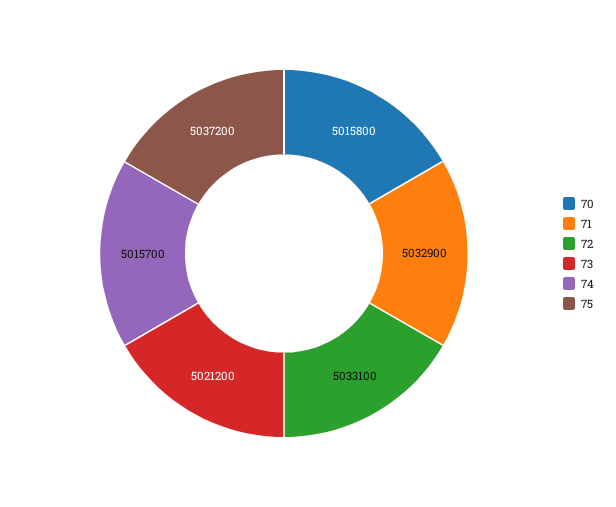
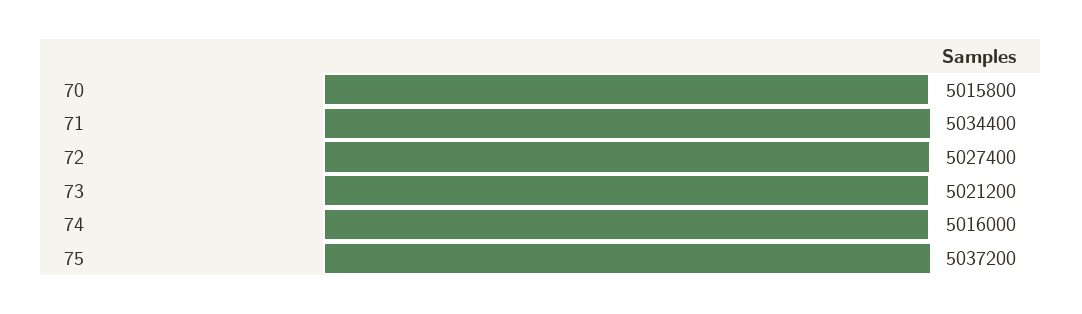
  {
    "70": 5015800,
-   "71": 5032900,
+   "71": 5034400,
-   "72": 5033100,
+   "72": 5027400,
    "73": 5021200,
-   "74": 5015700,
+   "74": 5016000,
    "75": 5037200
  }

